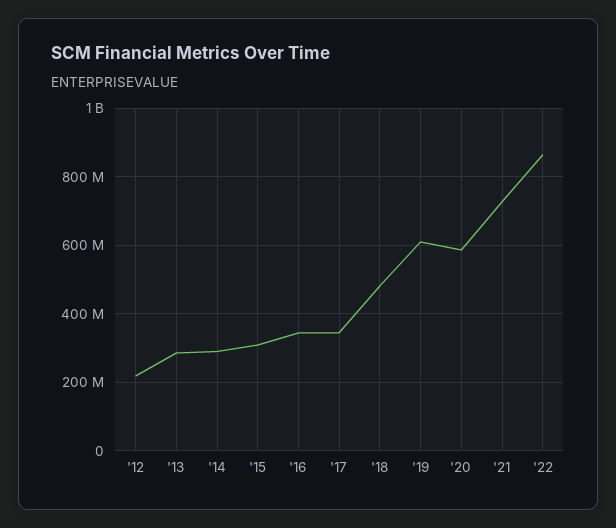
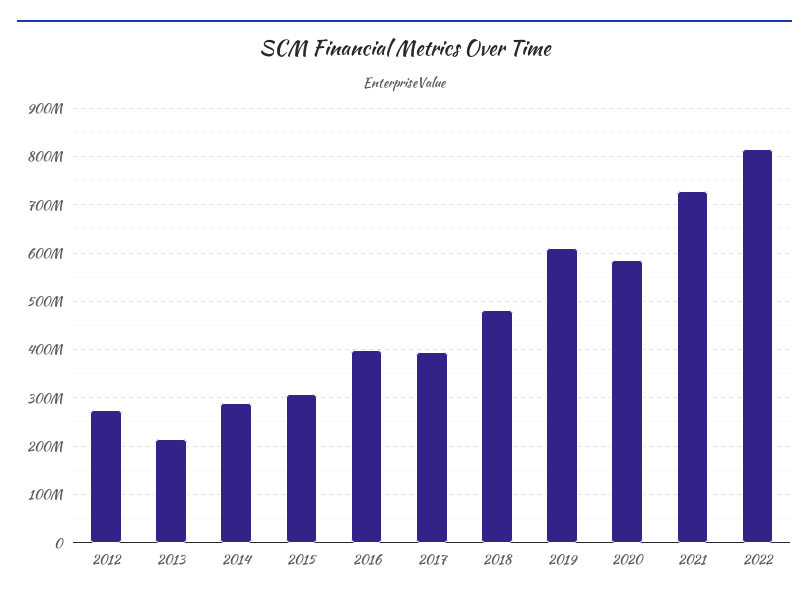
  {
-   "'12": 220000000,
+   "'12": 280000000,
-   "'13": 280000000,
+   "'13": 220000000,
    "'14": 300000000,
    "'15": 300000000,
-   "'16": 340000000,
+   "'16": 400000000,
-   "'17": 340000000,
+   "'17": 400000000,
    "'18": 480000000,
    "'19": 600000000,
    "'20": 580000000,
    "'21": 720000000,
-   "'22": 860000000
+   "'22": 820000000
  }

